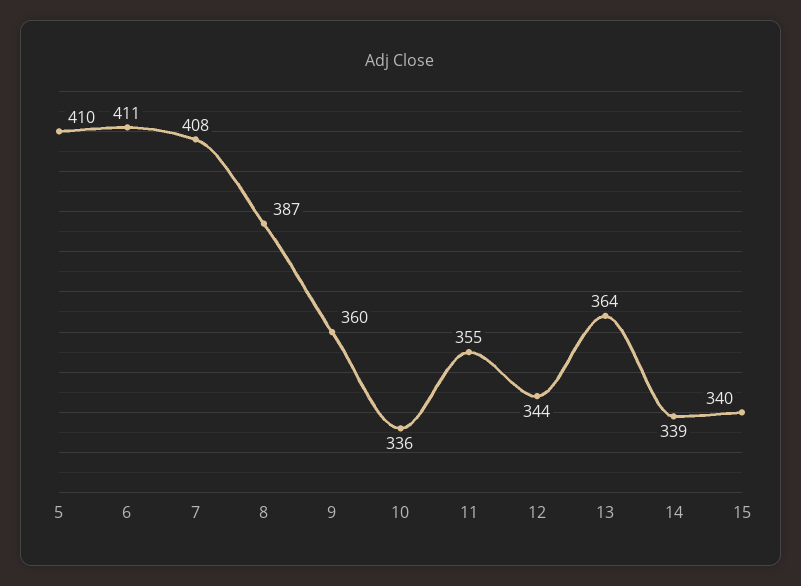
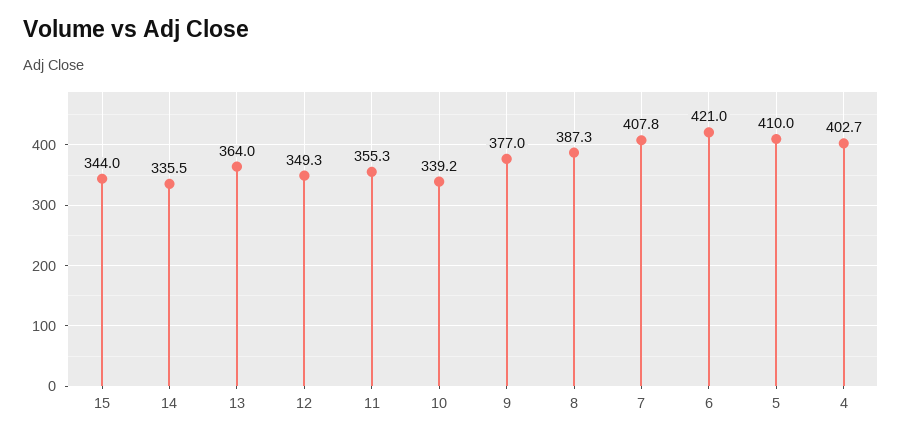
  {
    "5": 410,
-   "6": 411,
+   "6": 421,
    "7": 407.8,
    "8": 387.3,
-   "9": 360,
+   "9": 377,
-   "10": 336,
+   "10": 339.2,
    "11": 355.3,
-   "12": 344,
+   "12": 349.3,
    "13": 364,
-   "14": 339,
+   "14": 335.5,
-   "15": 340
+   "15": 344,
+   "4": 402.7
  }

